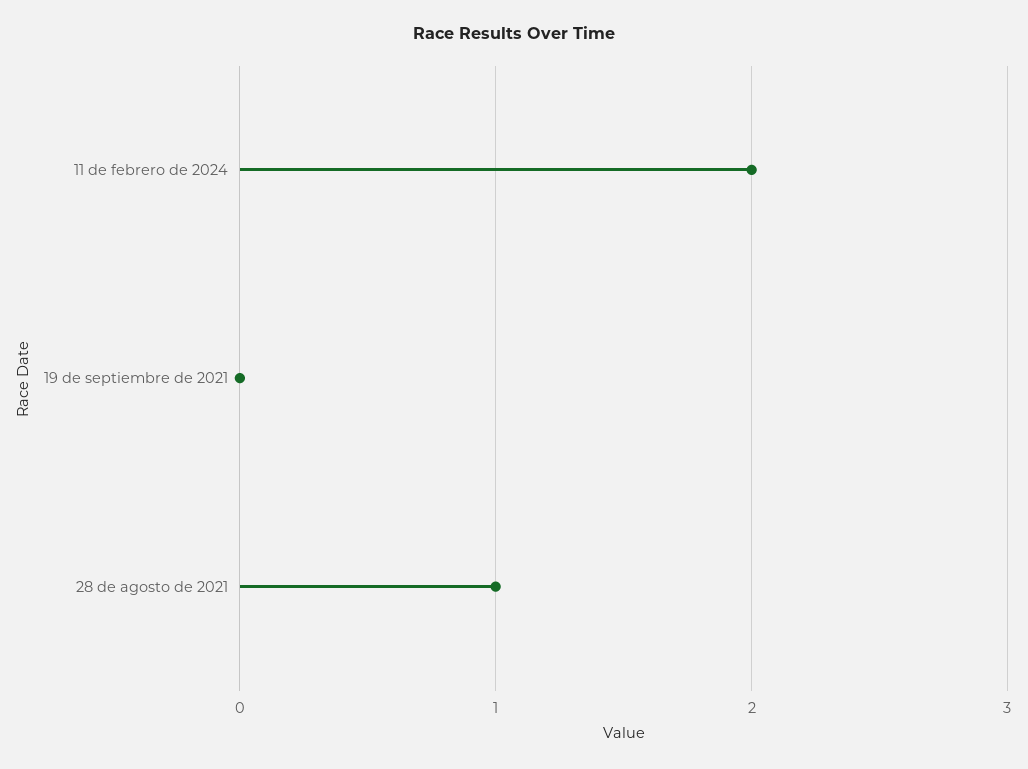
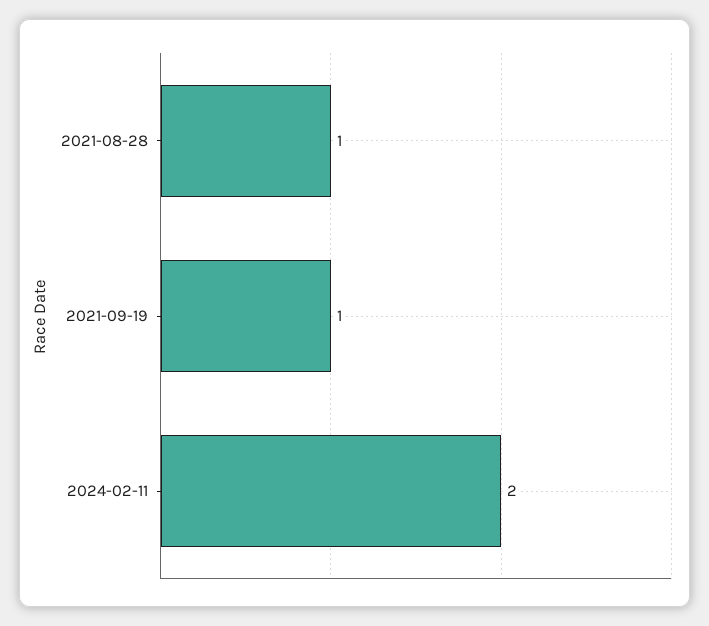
  {
    "11 de febrero de 2024": 2,
-   "19 de septiembre de 2021": 0,
+   "19 de septiembre de 2021": 1,
    "28 de agosto de 2021": 1
  }

